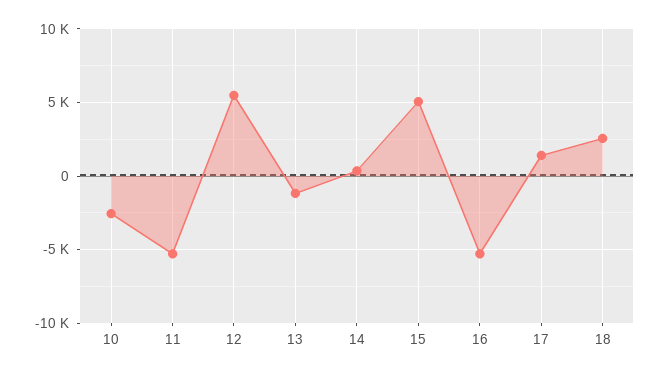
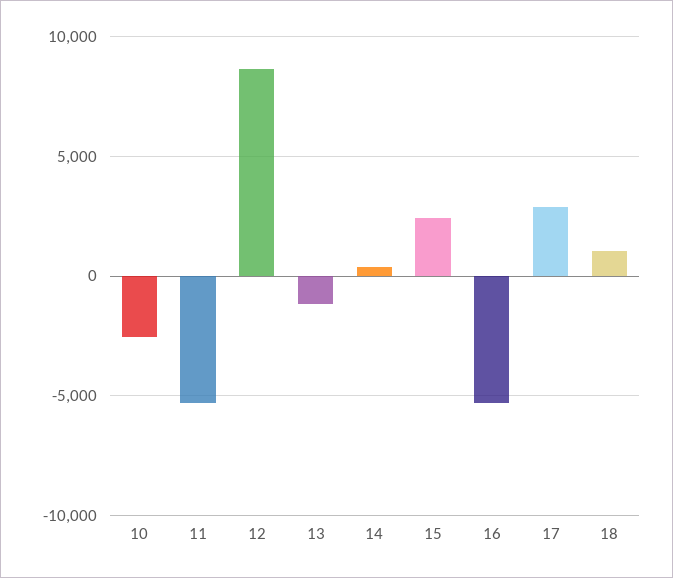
  {
    "10": -2500,
    "11": -5500,
-   "12": 5500,
+   "12": 8500,
    "13": -1000,
    "14": 500,
-   "15": 5000,
+   "15": 2500,
    "16": -5500,
-   "17": 1500,
+   "17": 3000,
-   "18": 2500
+   "18": 1000
  }

